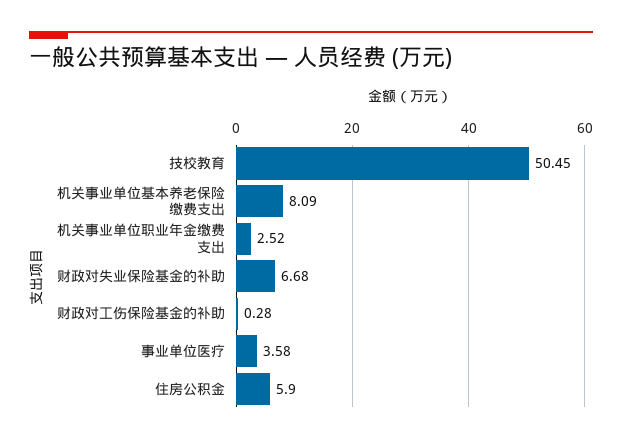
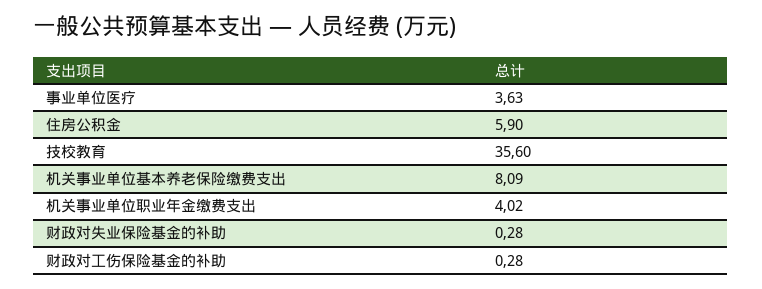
  {
-   "技校教育": 50.45,
+   "技校教育": 35.6,
    "机关事业单位基本养老保险缴费支出": 8.09,
-   "机关事业单位职业年金缴费支出": 2.52,
+   "机关事业单位职业年金缴费支出": 4.02,
-   "财政对失业保险基金的补助": 6.68,
+   "财政对失业保险基金的补助": 0.28,
    "财政对工伤保险基金的补助": 0.28,
-   "事业单位医疗": 3.58,
+   "事业单位医疗": 3.63,
    "住房公积金": 5.9
  }

